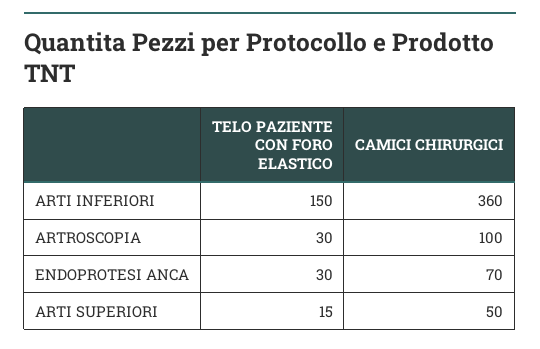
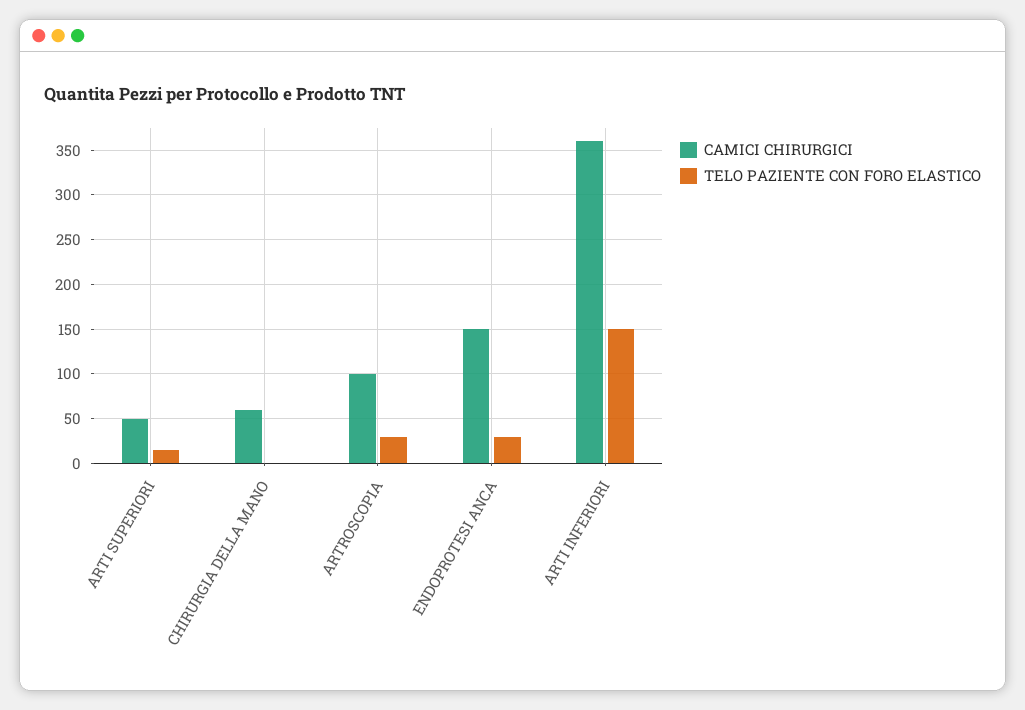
  {
    "TELO PAZIENTE CON FORO ELASTICO": {
      "ARTI INFERIORI": 150,
      "ARTROSCOPIA": 30,
      "ENDOPROTESI ANCA": 30,
-     "ARTI SUPERIORI": 15
+     "ARTI SUPERIORI": 15,
+     "CHIRURGIA DELLA MANO": 0
    },
    "CAMICI CHIRURGICI": {
      "ARTI INFERIORI": 360,
      "ARTROSCOPIA": 100,
-     "ENDOPROTESI ANCA": 70,
+     "ENDOPROTESI ANCA": 150,
-     "ARTI SUPERIORI": 50
+     "ARTI SUPERIORI": 50,
+     "CHIRURGIA DELLA MANO": 60
    }
  }

